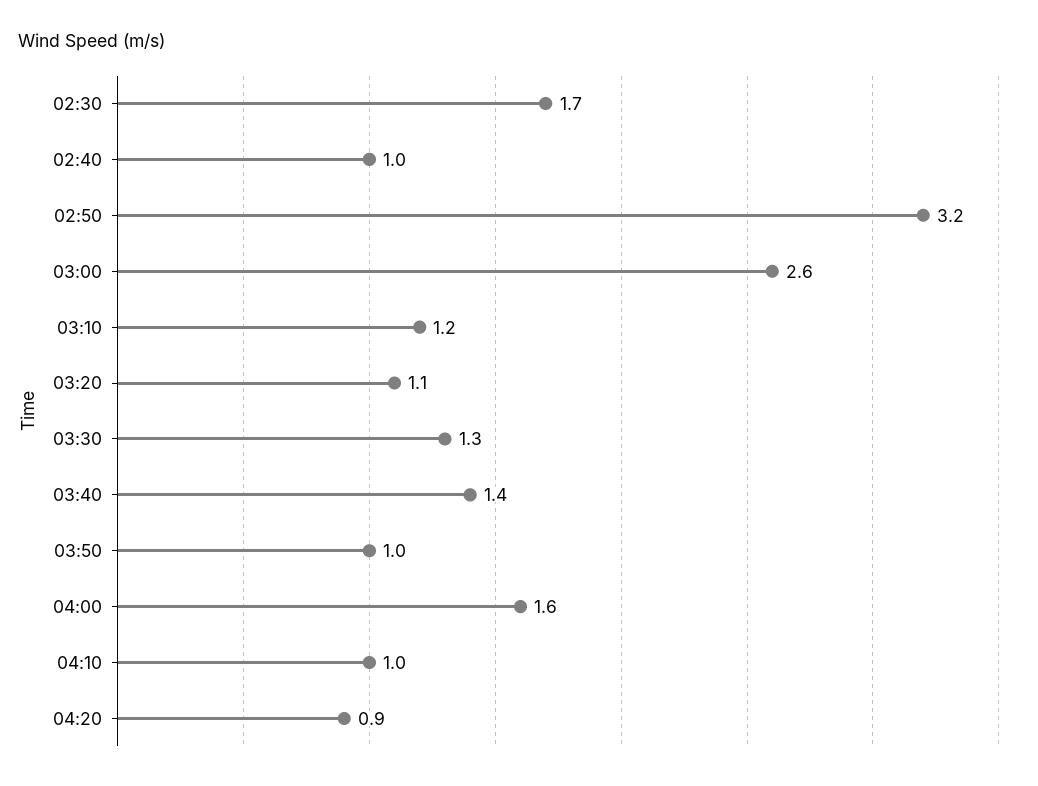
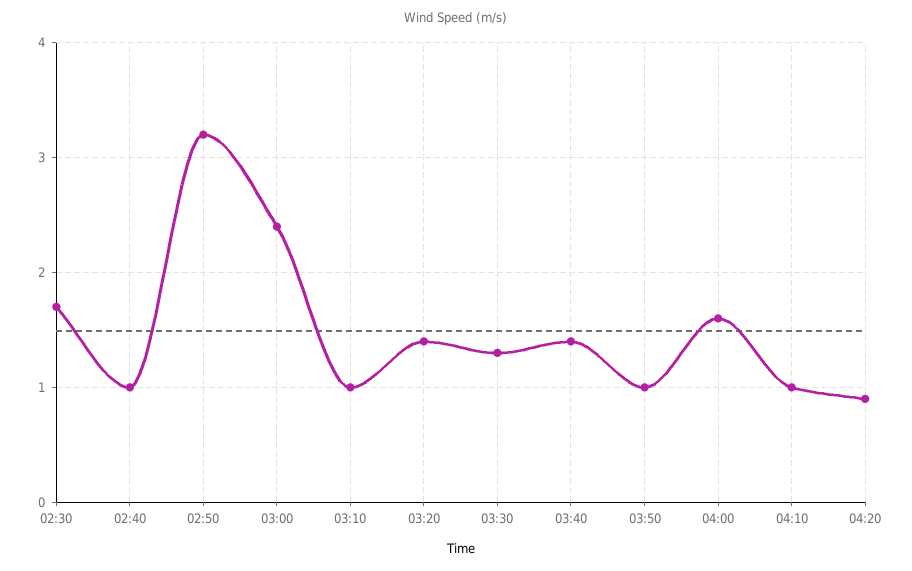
  {
    "02:30": 1.7,
    "02:40": 1,
    "02:50": 3.2,
-   "03:00": 2.6,
+   "03:00": 2.4,
-   "03:10": 1.2,
+   "03:10": 1,
-   "03:20": 1.1,
+   "03:20": 1.4,
    "03:30": 1.3,
    "03:40": 1.4,
    "03:50": 1,
    "04:00": 1.6,
    "04:10": 1,
    "04:20": 0.9
  }

